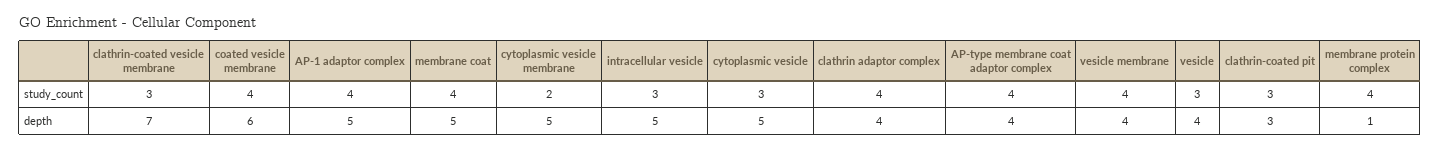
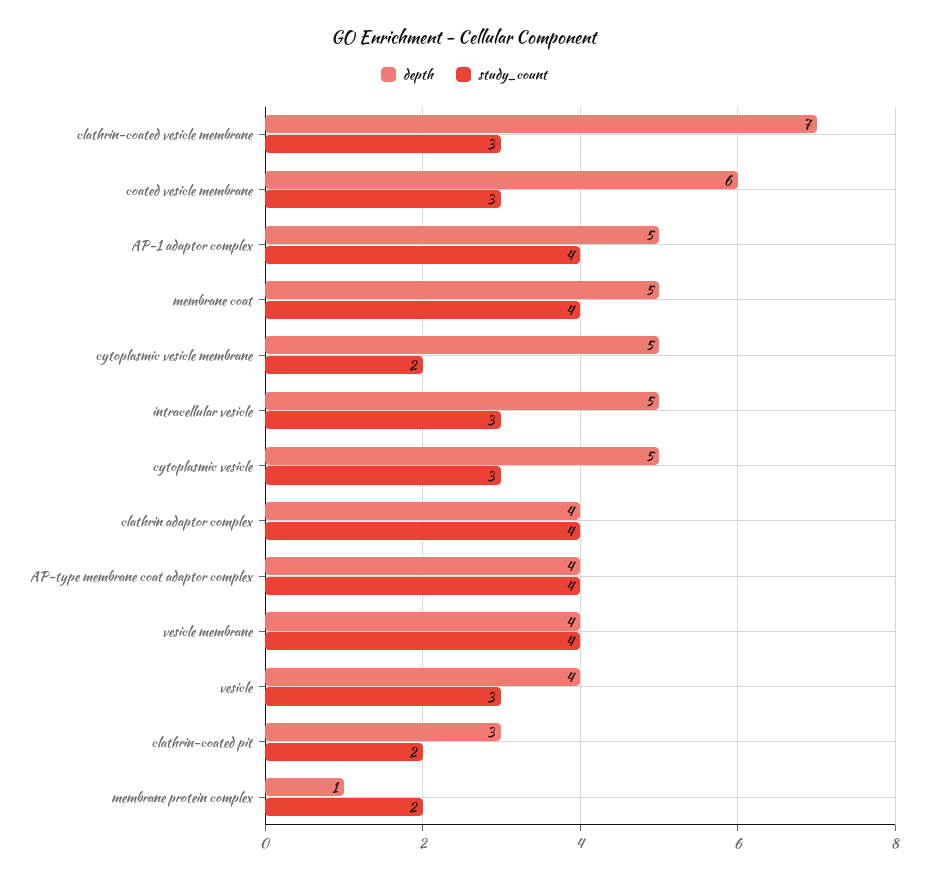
  {
    "study_count": {
      "clathrin-coated vesicle membrane": 3,
-     "coated vesicle membrane": 4,
+     "coated vesicle membrane": 3,
      "AP-1 adaptor complex": 4,
      "membrane coat": 4,
      "cytoplasmic vesicle membrane": 2,
      "intracellular vesicle": 3,
      "cytoplasmic vesicle": 3,
      "clathrin adaptor complex": 4,
      "AP-type membrane coat adaptor complex": 4,
      "vesicle membrane": 4,
      "vesicle": 3,
-     "clathrin-coated pit": 3,
+     "clathrin-coated pit": 2,
-     "membrane protein complex": 4
+     "membrane protein complex": 2
    },
    "depth": {
      "clathrin-coated vesicle membrane": 7,
      "coated vesicle membrane": 6,
      "AP-1 adaptor complex": 5,
      "membrane coat": 5,
      "cytoplasmic vesicle membrane": 5,
      "intracellular vesicle": 5,
      "cytoplasmic vesicle": 5,
      "clathrin adaptor complex": 4,
      "AP-type membrane coat adaptor complex": 4,
      "vesicle membrane": 4,
      "vesicle": 4,
      "clathrin-coated pit": 3,
      "membrane protein complex": 1
    }
  }

